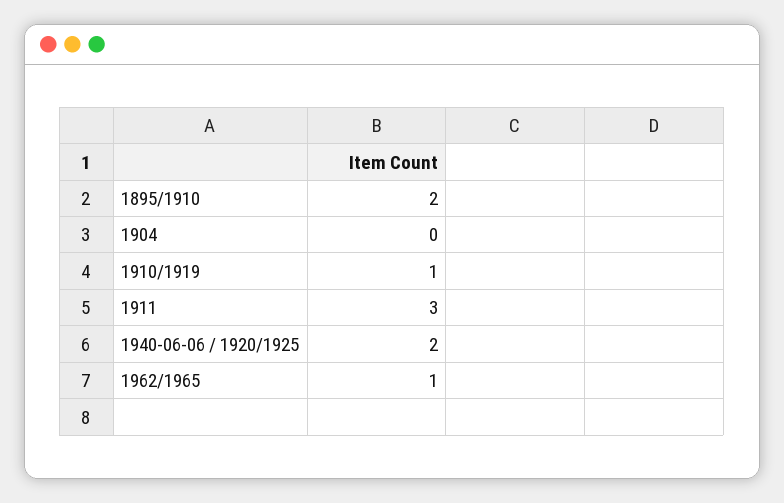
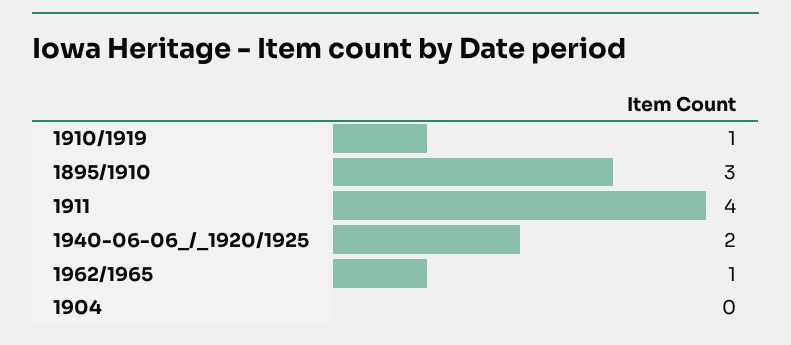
  {
-   "1895/1910": 2,
+   "1895/1910": 3,
    "1904": 0,
    "1910/1919": 1,
-   "1911": 3,
+   "1911": 4,
    "1940-06-06 / 1920/1925": 2,
    "1962/1965": 1
  }

